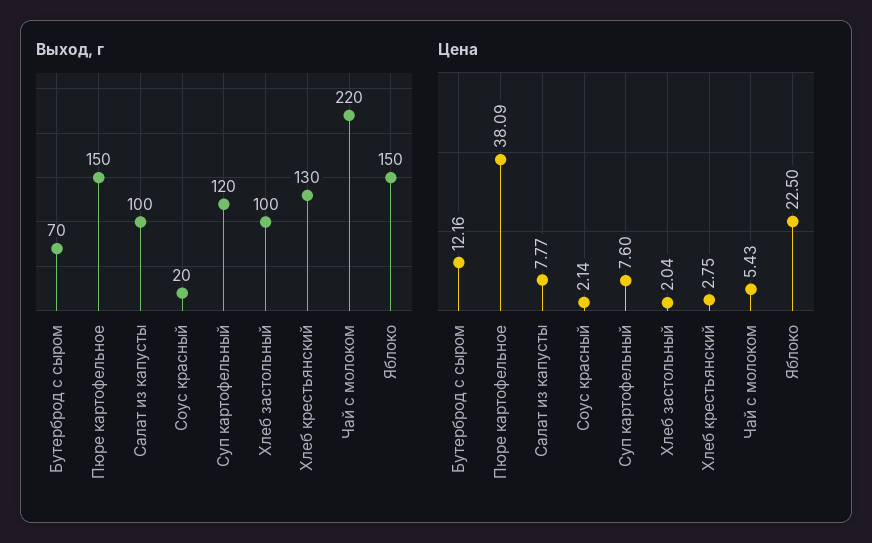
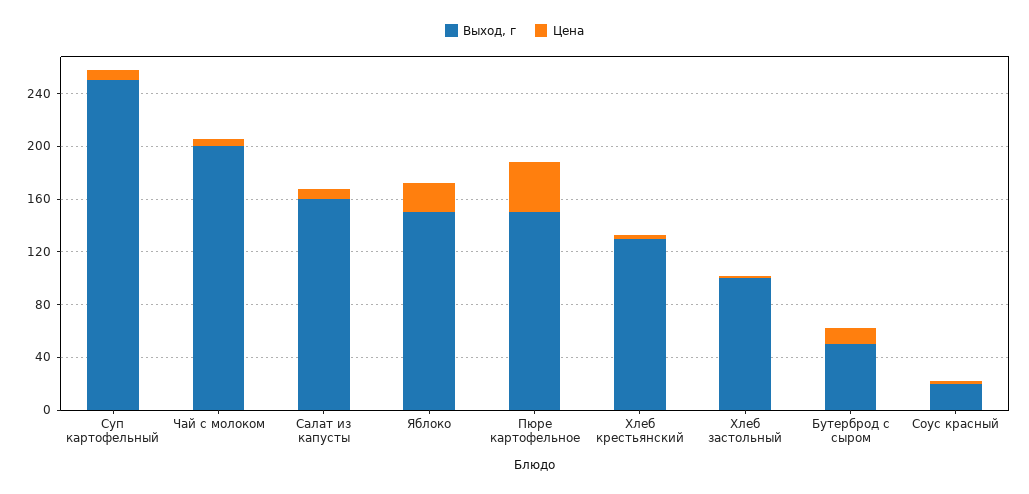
  {
    "Выход, г": {
-     "Бутерброд с сыром": 70,
+     "Бутерброд с сыром": 50,
      "Пюре картофельное": 150,
-     "Салат из капусты": 100,
+     "Салат из капусты": 160,
      "Соус красный": 20,
-     "Суп картофельный": 120,
+     "Суп картофельный": 250,
      "Хлеб застольный": 100,
      "Хлеб крестьянский": 130,
-     "Чай с молоком": 220,
+     "Чай с молоком": 200,
      "Яблоко": 150
    },
    "Цена": {
      "Бутерброд с сыром": 12.16,
      "Пюре картофельное": 38.09,
      "Салат из капусты": 7.77,
      "Соус красный": 2.14,
      "Суп картофельный": 7.6,
      "Хлеб застольный": 2.04,
      "Хлеб крестьянский": 2.75,
      "Чай с молоком": 5.43,
      "Яблоко": 22.5
    }
  }

